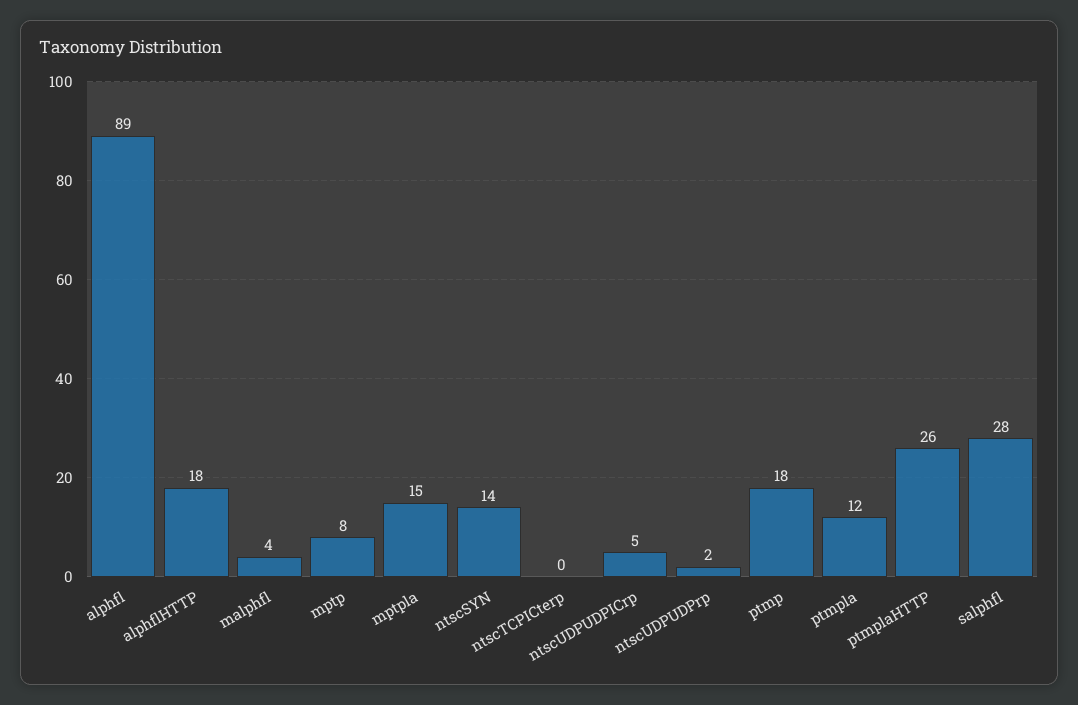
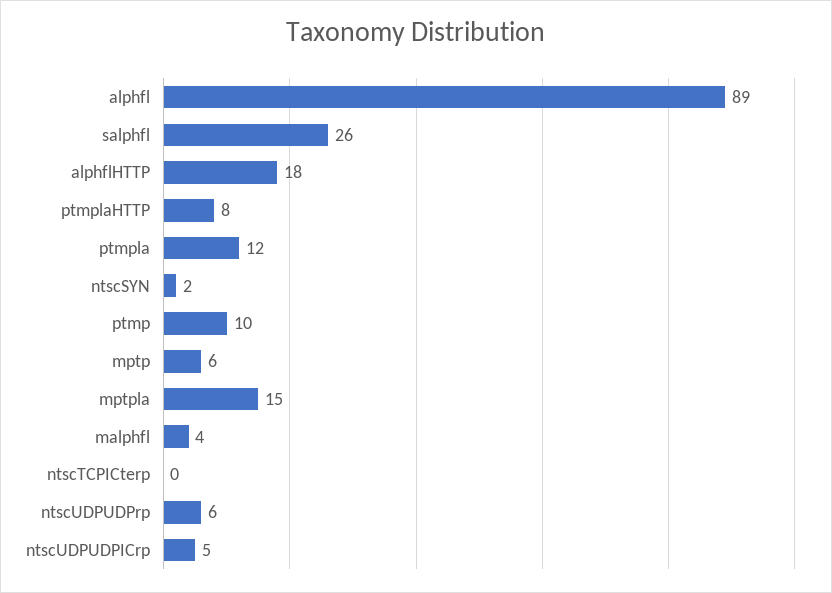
  {
    "alphfl": 89,
    "alphflHTTP": 18,
    "malphfl": 4,
-   "mptp": 8,
+   "mptp": 6,
    "mptpla": 15,
-   "ntscSYN": 14,
+   "ntscSYN": 2,
    "ntscTCPICterp": 0,
    "ntscUDPUDPICrp": 5,
-   "ntscUDPUDPrp": 2,
+   "ntscUDPUDPrp": 6,
-   "ptmp": 18,
+   "ptmp": 10,
    "ptmpla": 12,
-   "ptmplaHTTP": 26,
+   "ptmplaHTTP": 8,
-   "salphfl": 28
+   "salphfl": 26
  }

